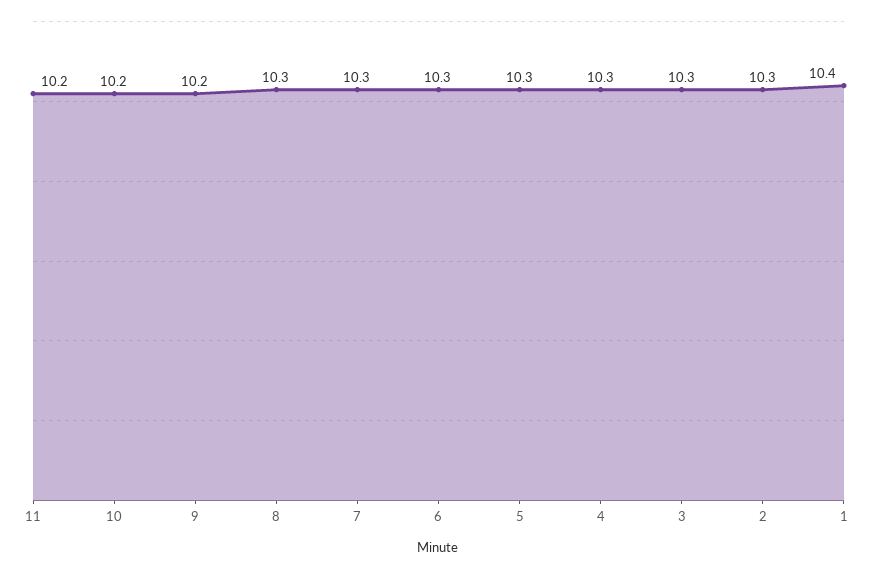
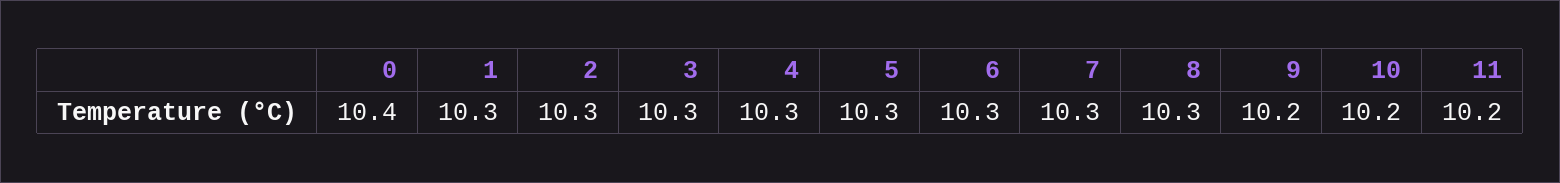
  {
    "11": 10.2,
    "10": 10.2,
    "9": 10.2,
    "8": 10.3,
    "7": 10.3,
    "6": 10.3,
    "5": 10.3,
    "4": 10.3,
    "3": 10.3,
    "2": 10.3,
-   "1": 10.4
+   "1": 10.3,
+   "0": 10.4
  }

